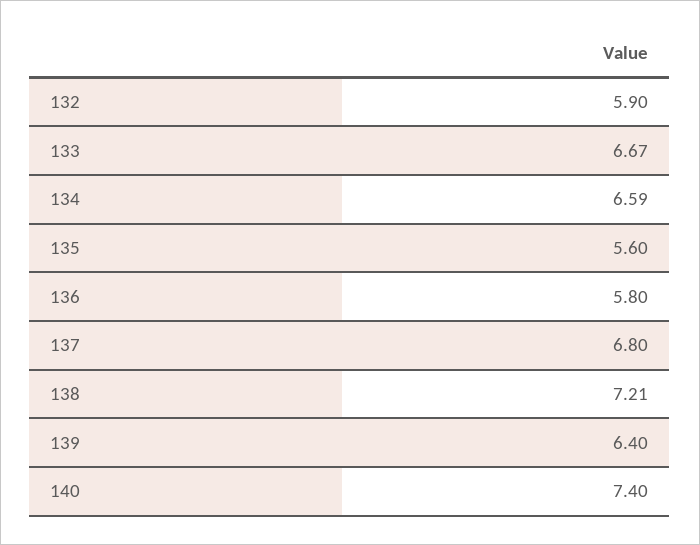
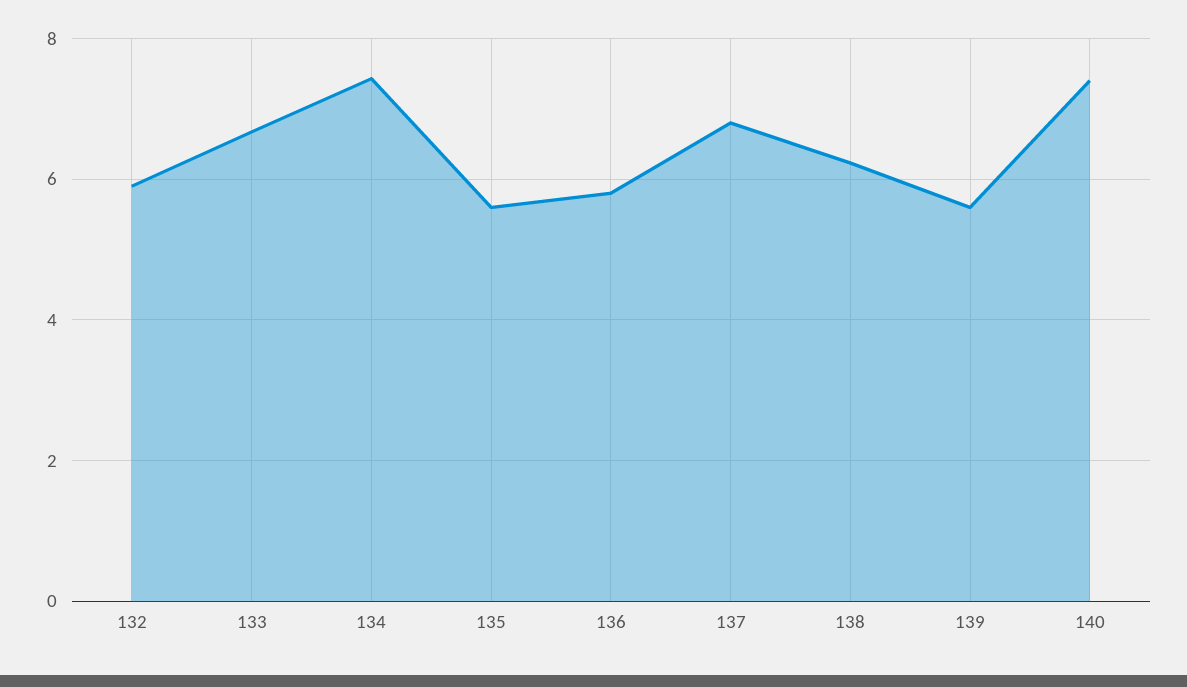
  {
    "132": 5.9,
    "133": 6.67,
-   "134": 6.59,
+   "134": 7.4,
    "135": 5.6,
    "136": 5.8,
    "137": 6.8,
-   "138": 7.21,
+   "138": 6.2,
-   "139": 6.4,
+   "139": 5.6,
    "140": 7.4
  }

